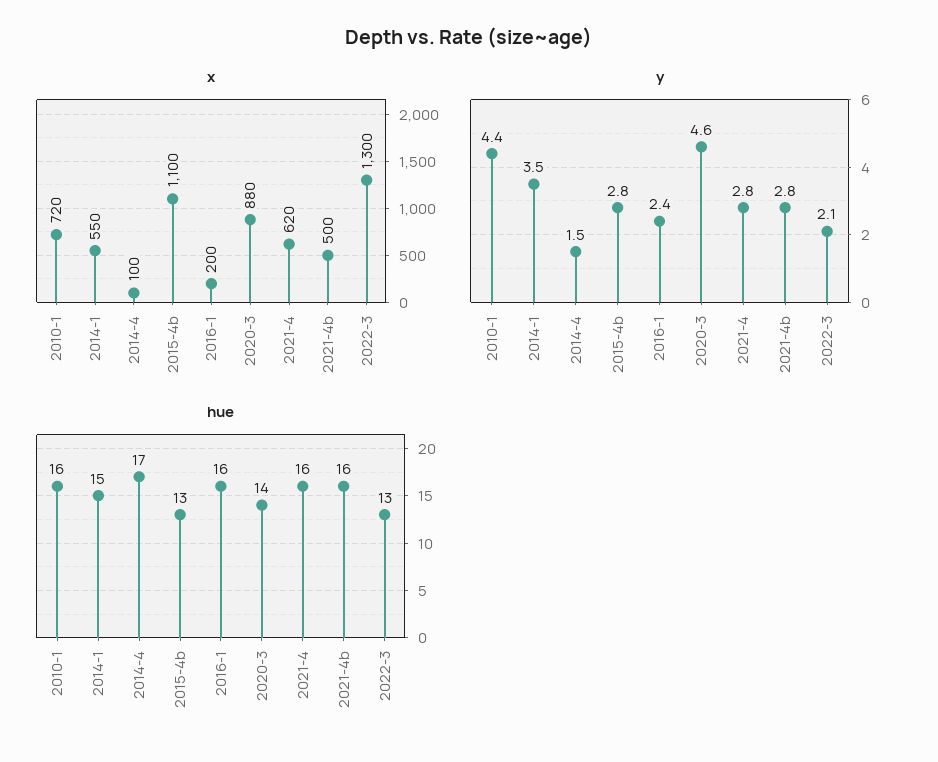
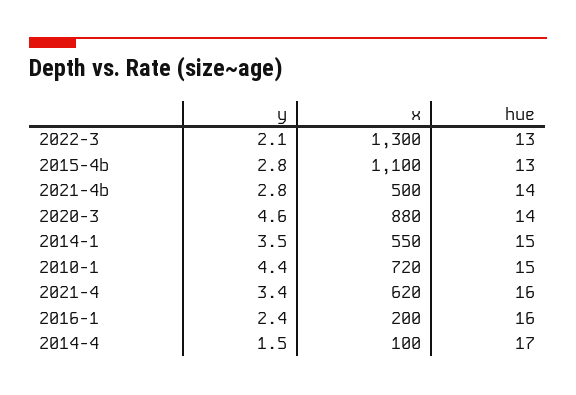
  {
    "x": {
      "2010-1": 720,
      "2014-1": 550,
      "2014-4": 100,
      "2015-4b": 1100,
      "2016-1": 200,
      "2020-3": 880,
      "2021-4": 620,
      "2021-4b": 500,
      "2022-3": 1300
    },
    "y": {
      "2010-1": 4.4,
      "2014-1": 3.5,
      "2014-4": 1.5,
      "2015-4b": 2.8,
      "2016-1": 2.4,
      "2020-3": 4.6,
-     "2021-4": 2.8,
+     "2021-4": 3.4,
      "2021-4b": 2.8,
      "2022-3": 2.1
    },
    "hue": {
-     "2010-1": 16,
+     "2010-1": 15,
      "2014-1": 15,
      "2014-4": 17,
      "2015-4b": 13,
      "2016-1": 16,
      "2020-3": 14,
      "2021-4": 16,
-     "2021-4b": 16,
+     "2021-4b": 14,
      "2022-3": 13
    }
  }

